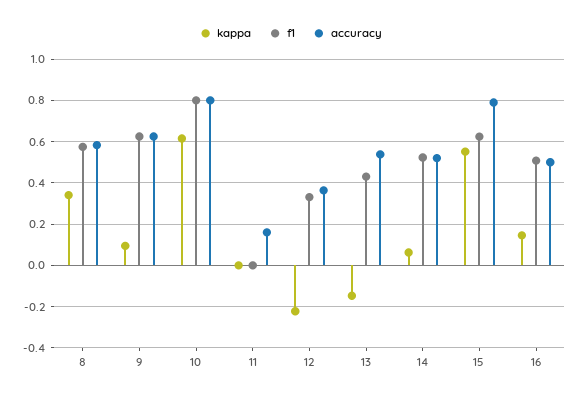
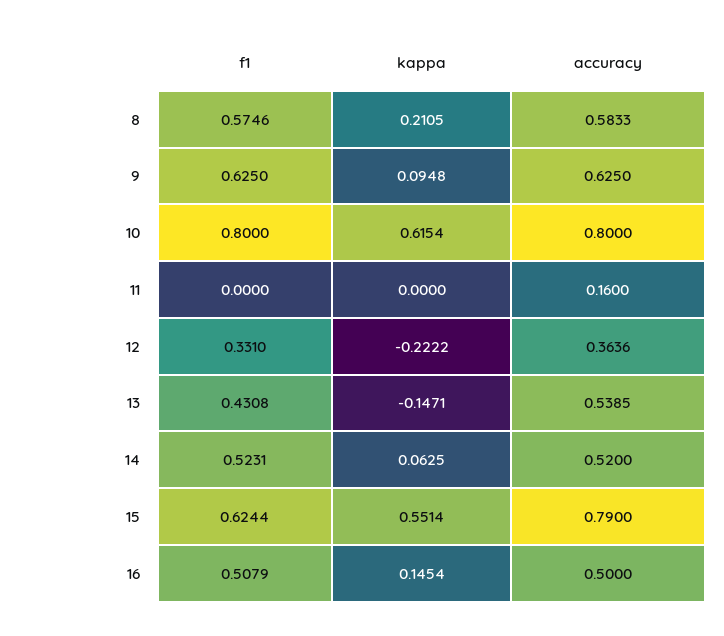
  {
    "kappa": {
-     "8": 0.35,
+     "8": 0.2105,
      "9": 0.0948,
      "10": 0.6154,
      "11": 0,
      "12": -0.2222,
      "13": -0.1471,
      "14": 0.0625,
      "15": 0.5514,
      "16": 0.1454
    },
    "f1": {
      "8": 0.5746,
      "9": 0.625,
      "10": 0.8,
      "11": 0,
      "12": 0.331,
      "13": 0.4308,
      "14": 0.5231,
      "15": 0.6244,
      "16": 0.5079
    },
    "accuracy": {
      "8": 0.5833,
      "9": 0.625,
      "10": 0.8,
      "11": 0.16,
      "12": 0.3636,
      "13": 0.5385,
      "14": 0.52,
      "15": 0.79,
      "16": 0.5
    }
  }

